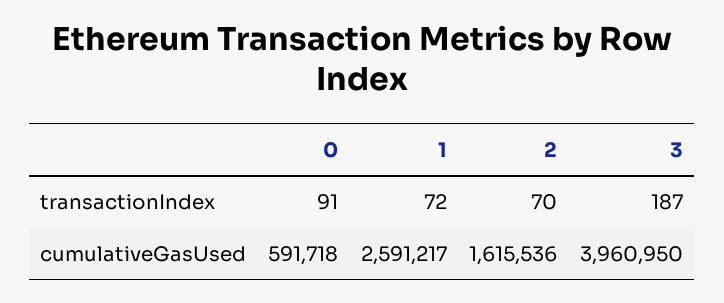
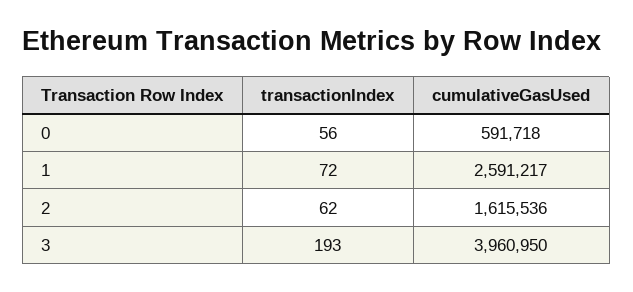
  {
    "0": {
-     "transactionIndex": 91,
+     "transactionIndex": 56,
      "cumulativeGasUsed": 591718
    },
    "1": {
      "transactionIndex": 72,
      "cumulativeGasUsed": 2591217
    },
    "2": {
-     "transactionIndex": 70,
+     "transactionIndex": 62,
      "cumulativeGasUsed": 1615536
    },
    "3": {
-     "transactionIndex": 187,
+     "transactionIndex": 193,
      "cumulativeGasUsed": 3960950
    }
  }

